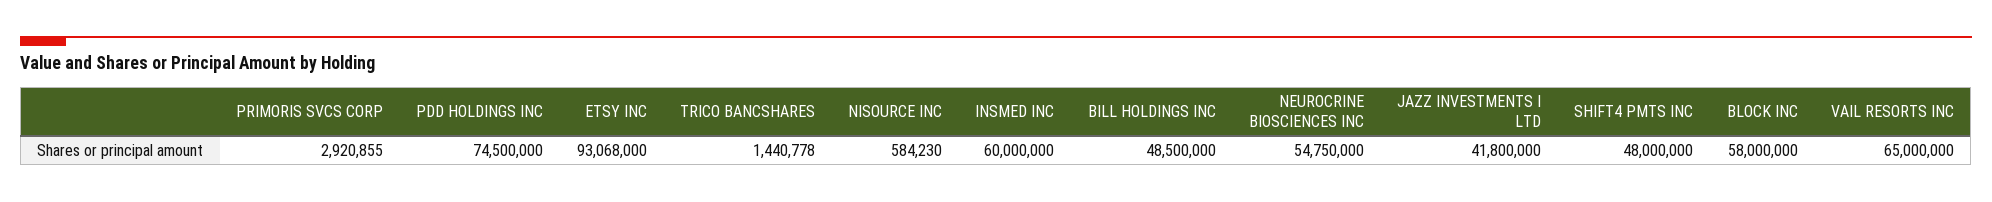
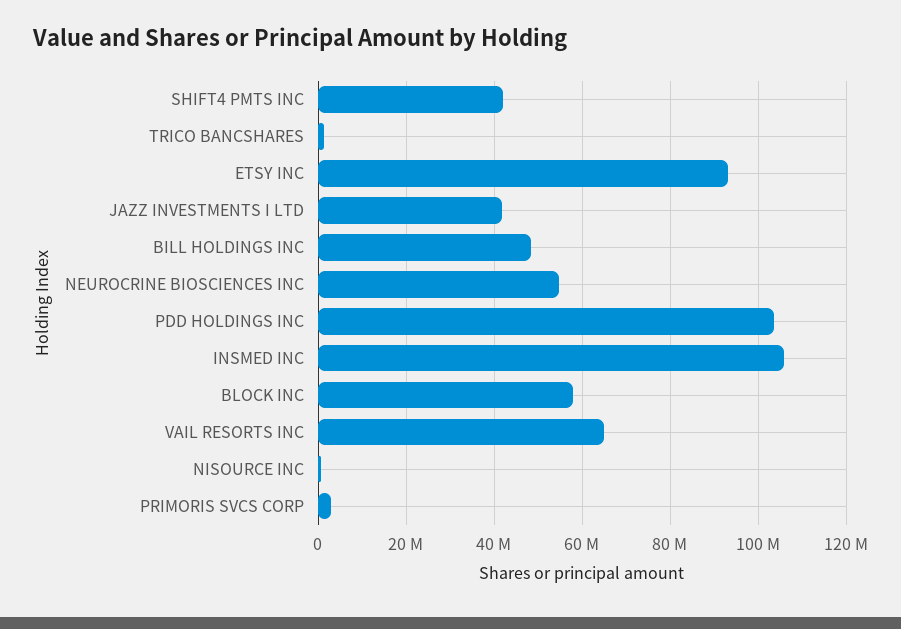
  {
    "PRIMORIS SVCS CORP": 2920855,
-   "PDD HOLDINGS INC": 74500000,
+   "PDD HOLDINGS INC": 104000000,
    "ETSY INC": 93068000,
    "TRICO BANCSHARES": 1440778,
    "NISOURCE INC": 584230,
-   "INSMED INC": 60000000,
+   "INSMED INC": 106000000,
    "BILL HOLDINGS INC": 48500000,
    "NEUROCRINE BIOSCIENCES INC": 54750000,
    "JAZZ INVESTMENTS I LTD": 41800000,
-   "SHIFT4 PMTS INC": 48000000,
+   "SHIFT4 PMTS INC": 42000000,
    "BLOCK INC": 58000000,
    "VAIL RESORTS INC": 65000000
  }

